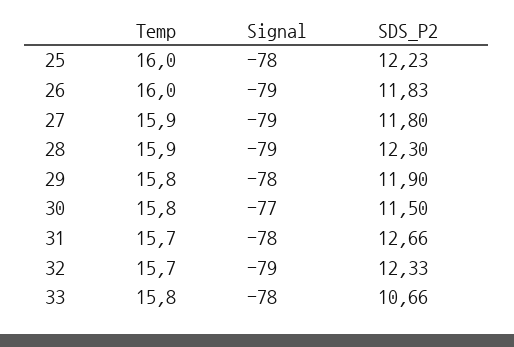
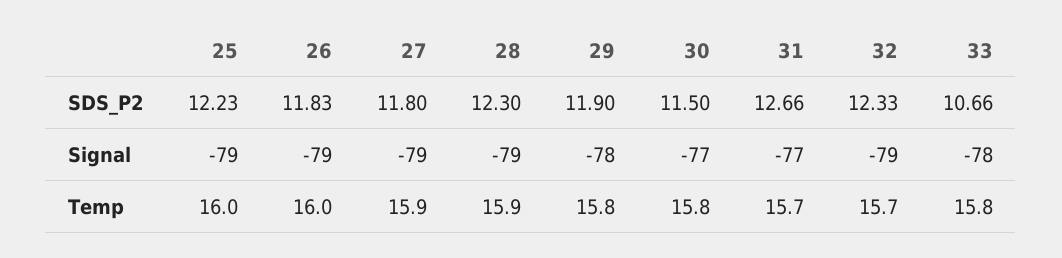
  {
    "Temp": {
      "25": 16,
      "26": 16,
      "27": 15.9,
      "28": 15.9,
      "29": 15.8,
      "30": 15.8,
      "31": 15.7,
      "32": 15.7,
      "33": 15.8
    },
    "Signal": {
-     "25": -78,
+     "25": -79,
      "26": -79,
      "27": -79,
      "28": -79,
      "29": -78,
      "30": -77,
-     "31": -78,
+     "31": -77,
      "32": -79,
      "33": -78
    },
    "SDS_P2": {
      "25": 12.23,
      "26": 11.83,
      "27": 11.8,
      "28": 12.3,
      "29": 11.9,
      "30": 11.5,
      "31": 12.66,
      "32": 12.33,
      "33": 10.66
    }
  }

